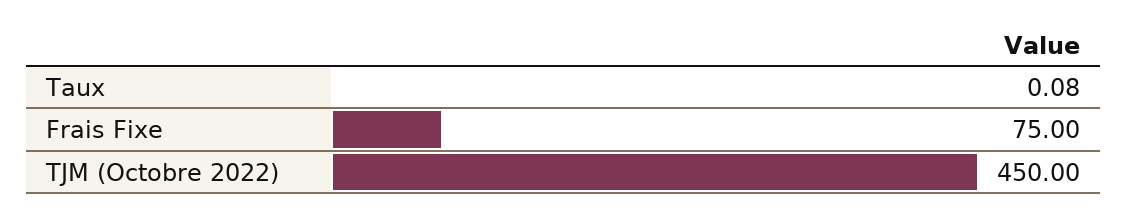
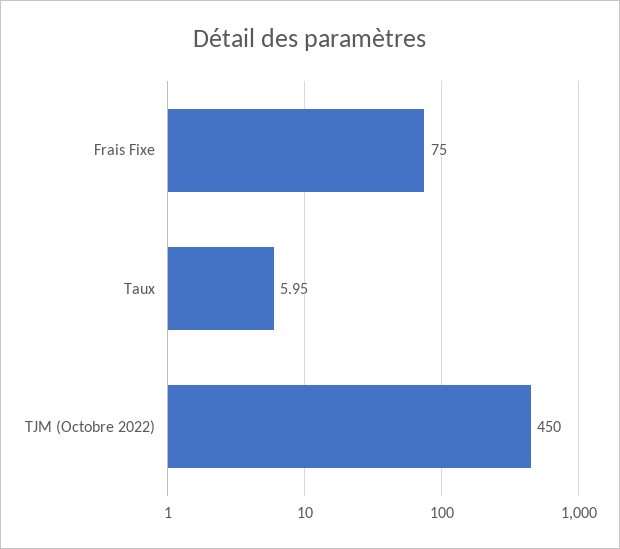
  {
-   "Taux": 0.08,
+   "Taux": 5.95,
    "Frais Fixe": 75,
    "TJM (Octobre 2022)": 450
  }

